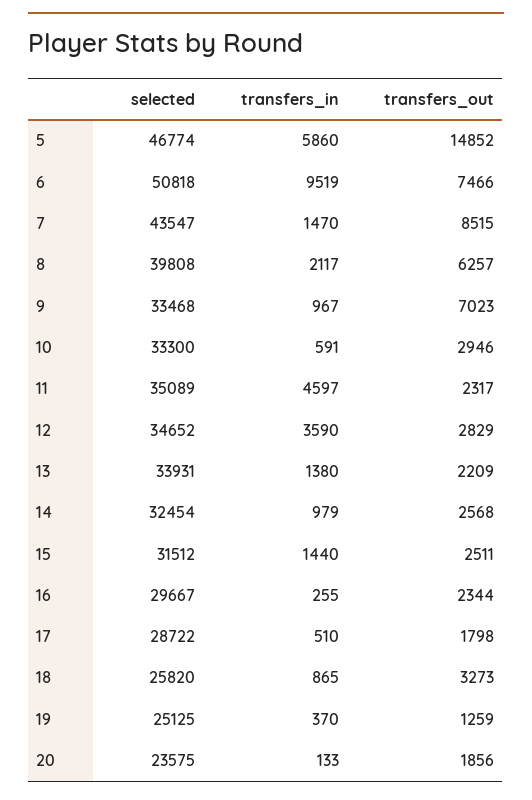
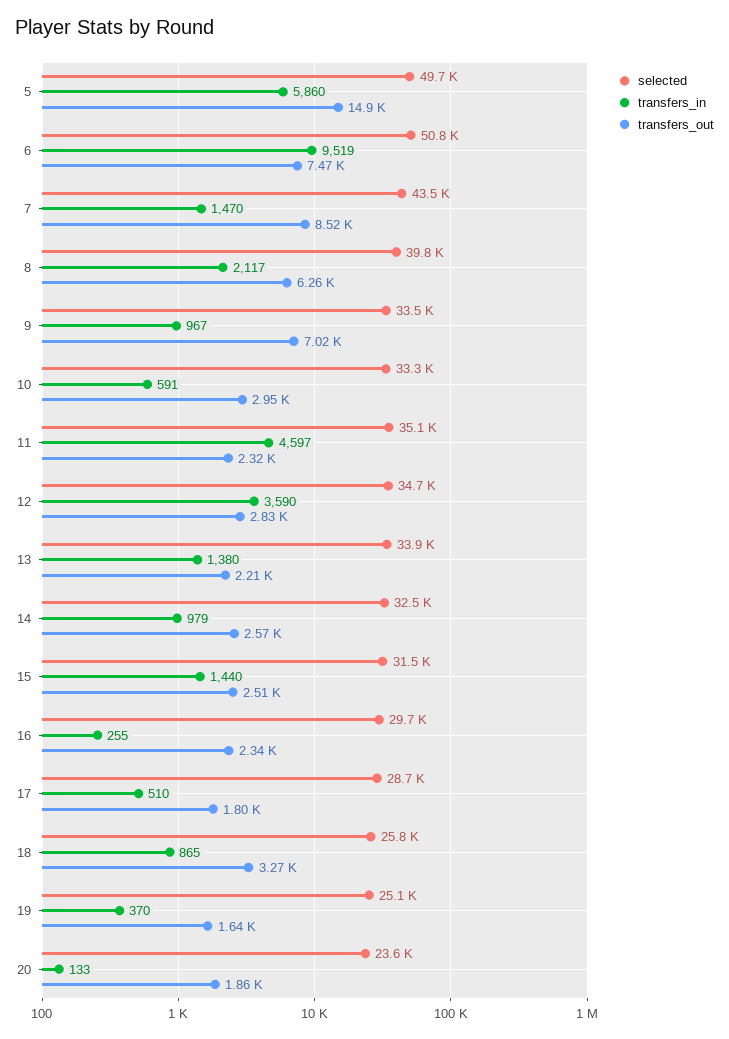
  {
    "selected": {
-     "5": 46774,
+     "5": 49700,
      "6": 50818,
      "7": 43547,
      "8": 39808,
      "9": 33468,
      "10": 33300,
      "11": 35089,
      "12": 34652,
      "13": 33931,
      "14": 32454,
      "15": 31512,
      "16": 29667,
      "17": 28722,
      "18": 25820,
      "19": 25125,
      "20": 23575
    },
    "transfers_in": {
      "5": 5860,
      "6": 9519,
      "7": 1470,
      "8": 2117,
      "9": 967,
      "10": 591,
      "11": 4597,
      "12": 3590,
      "13": 1380,
      "14": 979,
      "15": 1440,
      "16": 255,
      "17": 510,
      "18": 865,
      "19": 370,
      "20": 133
    },
    "transfers_out": {
      "5": 14852,
      "6": 7466,
      "7": 8515,
      "8": 6257,
      "9": 7023,
      "10": 2946,
      "11": 2317,
      "12": 2829,
      "13": 2209,
      "14": 2568,
      "15": 2511,
      "16": 2344,
      "17": 1798,
      "18": 3273,
-     "19": 1259,
+     "19": 1640,
      "20": 1856
    }
  }

